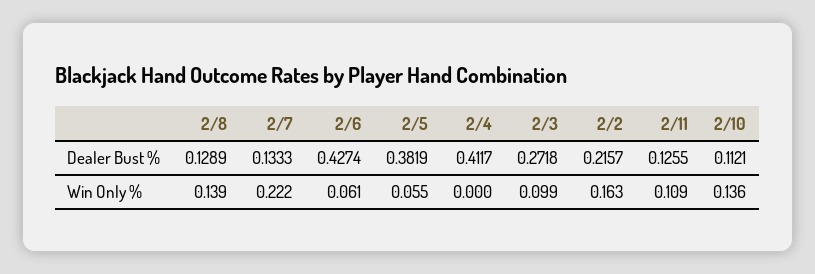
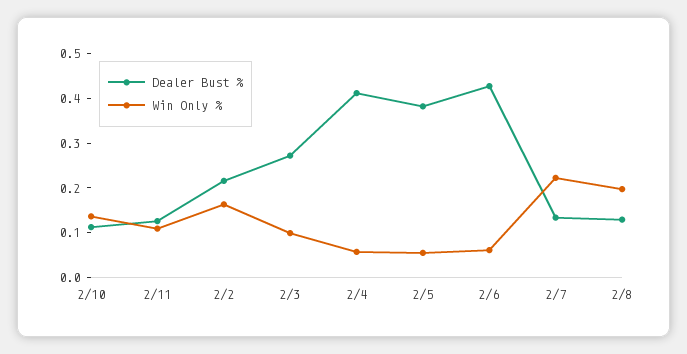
  {
    "Dealer Bust %": {
      "2/8": 0.1289,
      "2/7": 0.1333,
      "2/6": 0.4274,
      "2/5": 0.3819,
      "2/4": 0.4117,
      "2/3": 0.2718,
      "2/2": 0.2157,
      "2/11": 0.1255,
      "2/10": 0.1121
    },
    "Win Only %": {
-     "2/8": 0.139,
+     "2/8": 0.2,
      "2/7": 0.222,
      "2/6": 0.061,
      "2/5": 0.055,
-     "2/4": 0,
+     "2/4": 0.06,
      "2/3": 0.099,
      "2/2": 0.163,
      "2/11": 0.109,
      "2/10": 0.136
    }
  }

